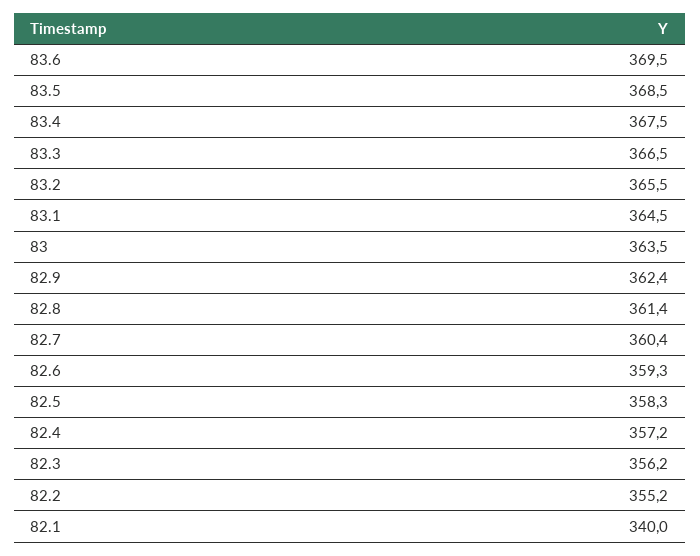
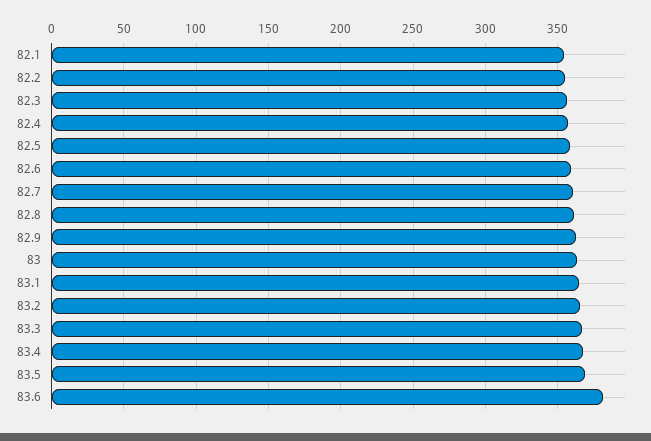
  {
-   "83.6": 369.5,
+   "83.6": 380,
    "83.5": 368.5,
    "83.4": 367.5,
    "83.3": 366.5,
    "83.2": 365.5,
    "83.1": 364.5,
    "83": 363.5,
    "82.9": 362.4,
    "82.8": 361.4,
    "82.7": 360.4,
    "82.6": 359.3,
    "82.5": 358.3,
    "82.4": 357.2,
    "82.3": 356.2,
    "82.2": 355.2,
-   "82.1": 340
+   "82.1": 355
  }

